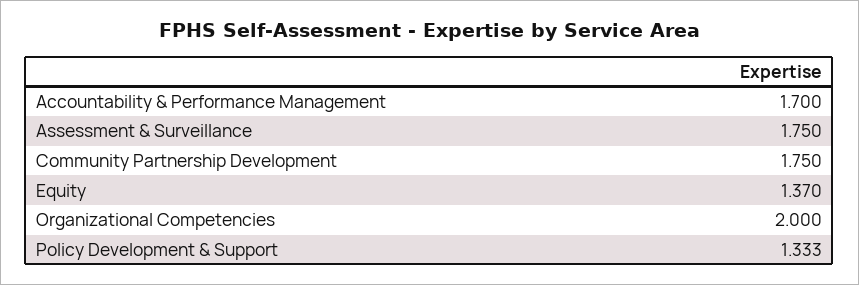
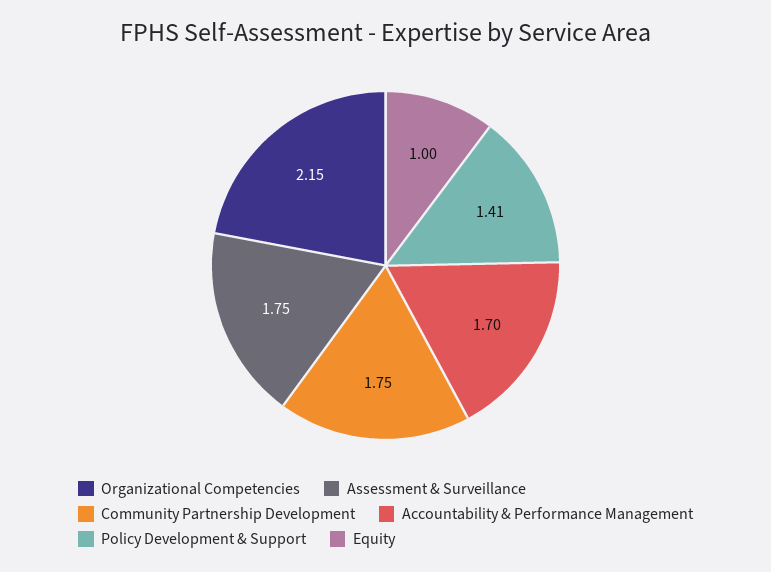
  {
    "Accountability & Performance Management": 1.7,
    "Assessment & Surveillance": 1.75,
    "Community Partnership Development": 1.75,
-   "Equity": 1.37,
+   "Equity": 1,
-   "Organizational Competencies": 2,
+   "Organizational Competencies": 2.15,
-   "Policy Development & Support": 1.333
+   "Policy Development & Support": 1.41
  }

